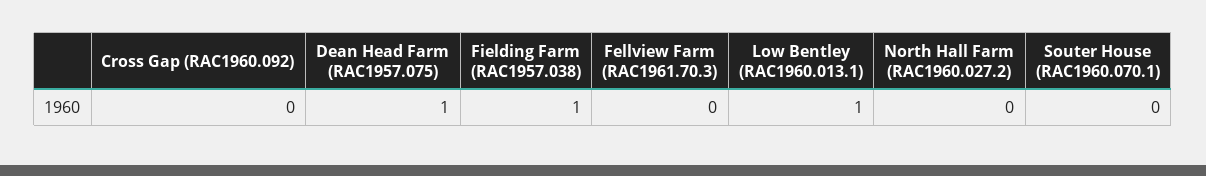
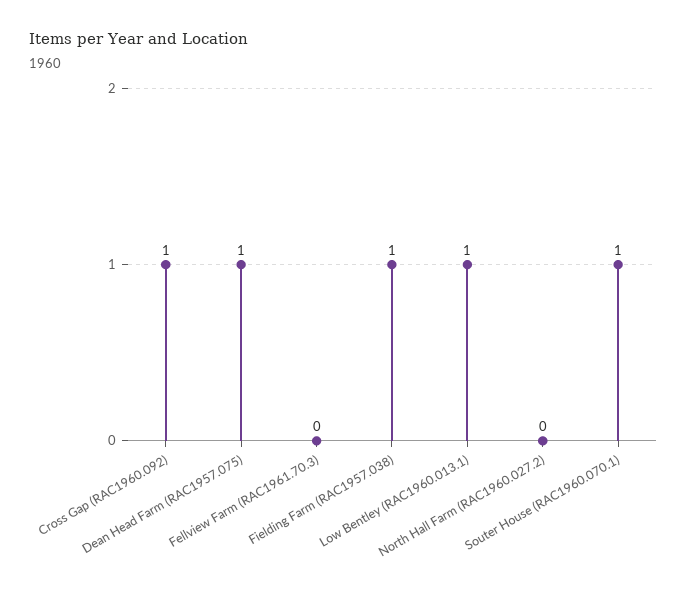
  {
-   "Cross Gap (RAC1960.092)": 0,
+   "Cross Gap (RAC1960.092)": 1,
    "Dean Head Farm (RAC1957.075)": 1,
    "Fielding Farm (RAC1957.038)": 1,
    "Fellview Farm (RAC1961.70.3)": 0,
    "Low Bentley (RAC1960.013.1)": 1,
    "North Hall Farm (RAC1960.027.2)": 0,
-   "Souter House (RAC1960.070.1)": 0
+   "Souter House (RAC1960.070.1)": 1
  }

